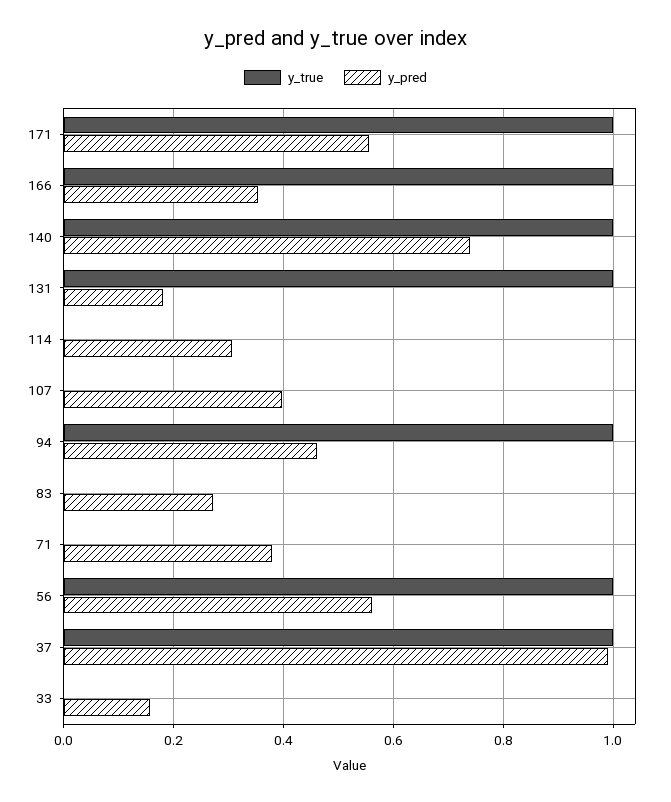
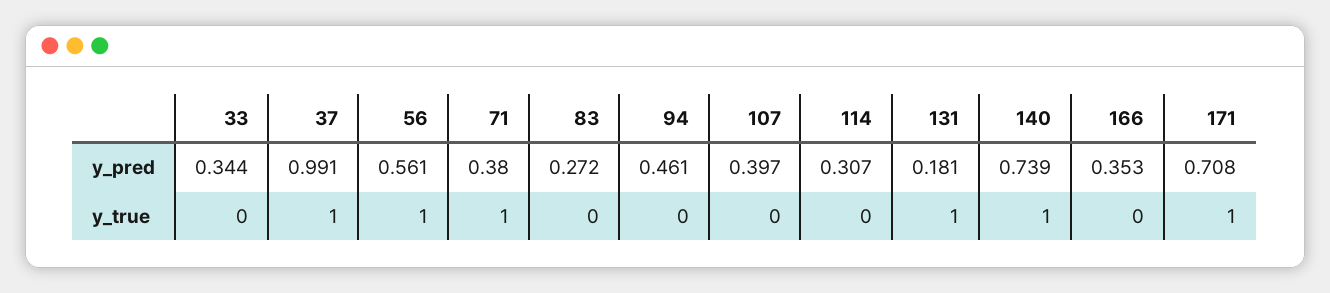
  {
    "y_true": {
      "171": 1,
-     "166": 1,
+     "166": 0,
      "140": 1,
      "131": 1,
      "114": 0,
      "107": 0,
-     "94": 1,
+     "94": 0,
      "83": 0,
-     "71": 0,
+     "71": 1,
      "56": 1,
      "37": 1,
      "33": 0
    },
    "y_pred": {
-     "171": 0.56,
+     "171": 0.708,
      "166": 0.353,
      "140": 0.739,
      "131": 0.181,
      "114": 0.307,
      "107": 0.397,
      "94": 0.461,
      "83": 0.272,
      "71": 0.38,
      "56": 0.561,
      "37": 0.991,
-     "33": 0.16
+     "33": 0.344
    }
  }

